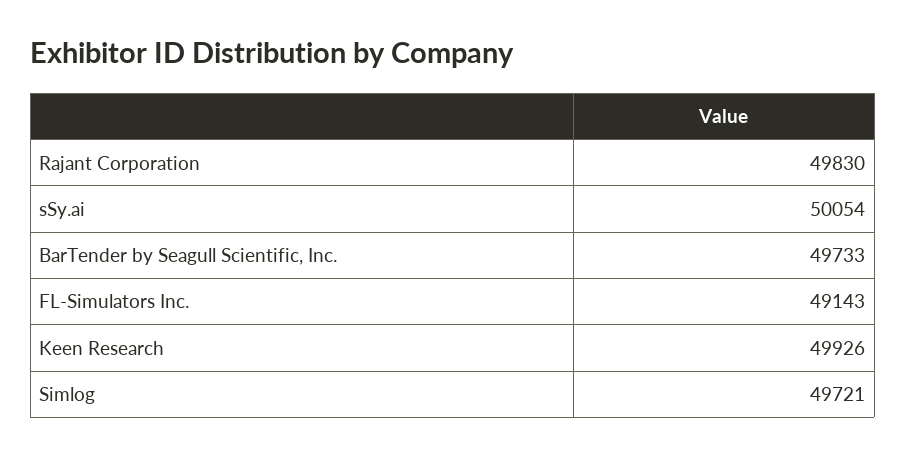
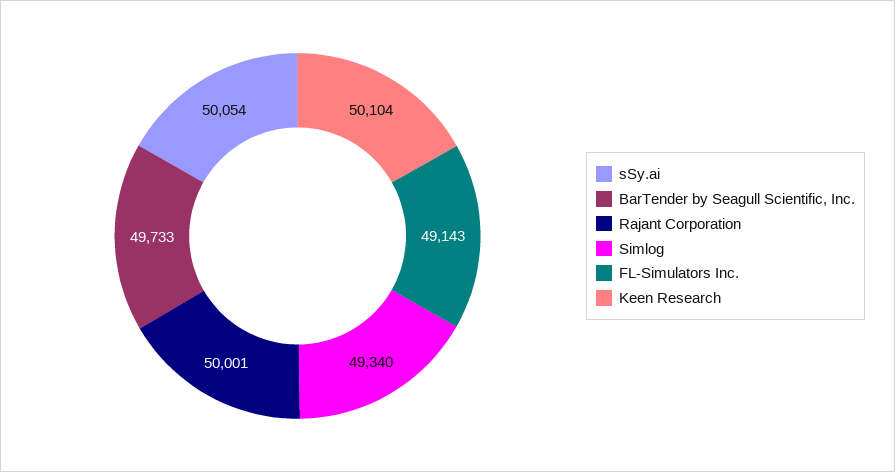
  {
-   "Rajant Corporation": 49830,
+   "Rajant Corporation": 50001,
    "sSy.ai": 50054,
    "BarTender by Seagull Scientific, Inc.": 49733,
    "FL-Simulators Inc.": 49143,
-   "Keen Research": 49926,
+   "Keen Research": 50104,
-   "Simlog": 49721
+   "Simlog": 49340
  }

